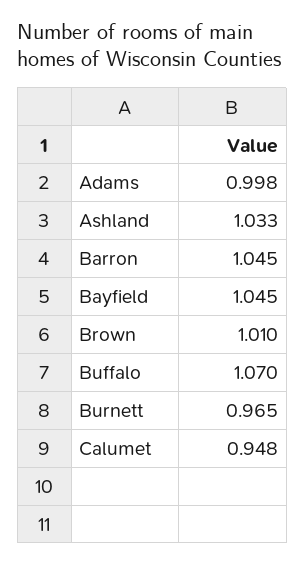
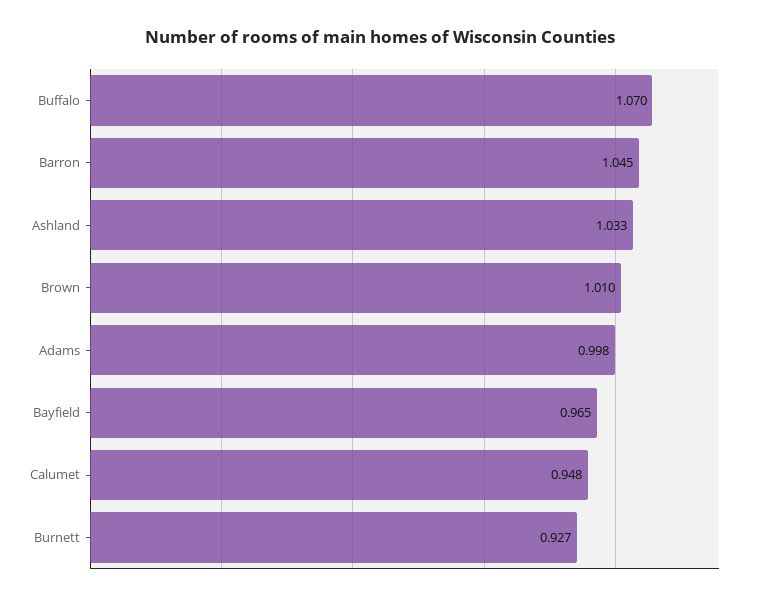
  {
    "Adams": 0.998,
    "Ashland": 1.033,
    "Barron": 1.045,
-   "Bayfield": 1.045,
+   "Bayfield": 0.965,
    "Brown": 1.01,
    "Buffalo": 1.07,
-   "Burnett": 0.965,
+   "Burnett": 0.927,
    "Calumet": 0.948
  }

